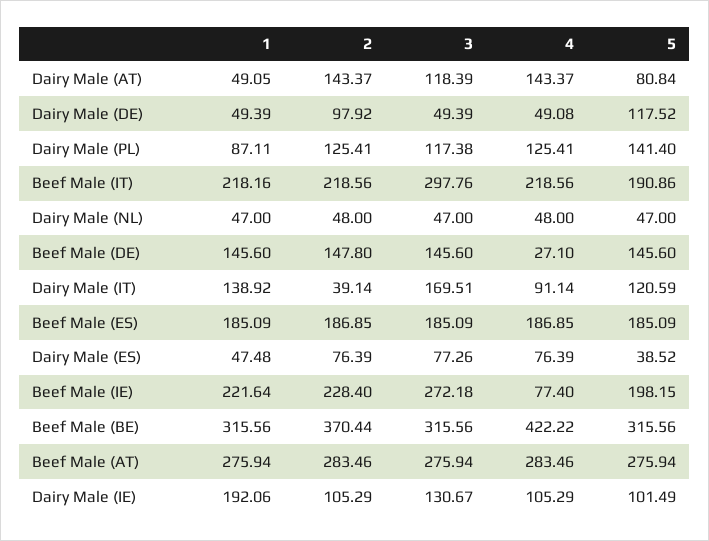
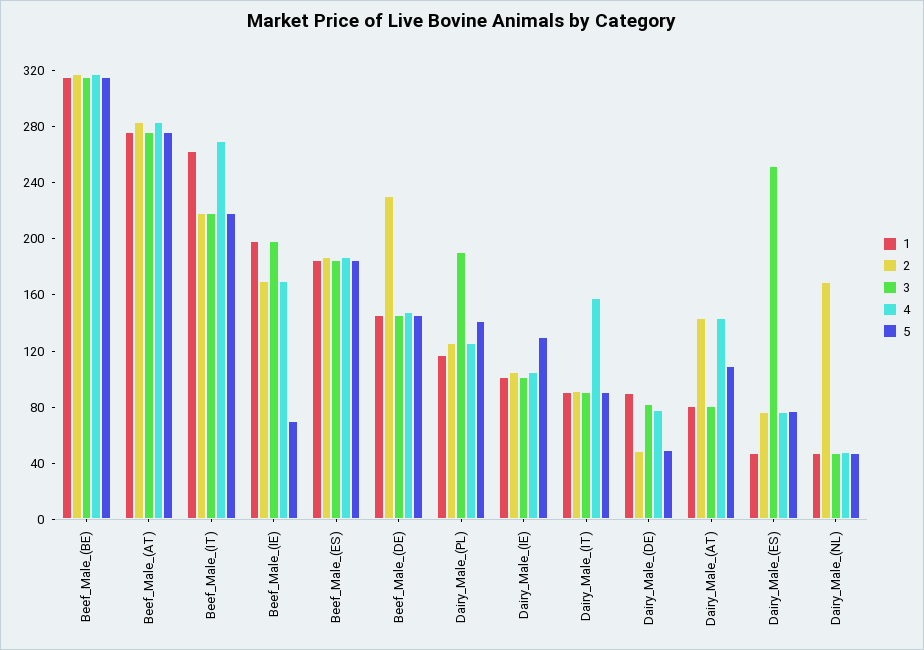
  {
    "1": {
-     "Dairy Male (AT)": 49.05,
+     "Dairy Male (AT)": 80,
-     "Dairy Male (DE)": 49.39,
+     "Dairy Male (DE)": 90,
-     "Dairy Male (PL)": 87.11,
+     "Dairy Male (PL)": 120,
-     "Beef Male (IT)": 218.16,
+     "Beef Male (IT)": 260,
      "Dairy Male (NL)": 47,
      "Beef Male (DE)": 145.6,
-     "Dairy Male (IT)": 138.92,
+     "Dairy Male (IT)": 90,
      "Beef Male (ES)": 185.09,
      "Dairy Male (ES)": 47.48,
-     "Beef Male (IE)": 221.64,
+     "Beef Male (IE)": 200,
      "Beef Male (BE)": 315.56,
      "Beef Male (AT)": 275.94,
-     "Dairy Male (IE)": 192.06
+     "Dairy Male (IE)": 100
    },
    "2": {
      "Dairy Male (AT)": 143.37,
-     "Dairy Male (DE)": 97.92,
+     "Dairy Male (DE)": 50,
      "Dairy Male (PL)": 125.41,
      "Beef Male (IT)": 218.56,
-     "Dairy Male (NL)": 48,
+     "Dairy Male (NL)": 170,
-     "Beef Male (DE)": 147.8,
+     "Beef Male (DE)": 230,
-     "Dairy Male (IT)": 39.14,
+     "Dairy Male (IT)": 90,
      "Beef Male (ES)": 186.85,
      "Dairy Male (ES)": 76.39,
-     "Beef Male (IE)": 228.4,
+     "Beef Male (IE)": 170,
-     "Beef Male (BE)": 370.44,
+     "Beef Male (BE)": 320,
      "Beef Male (AT)": 283.46,
      "Dairy Male (IE)": 105.29
    },
    "3": {
-     "Dairy Male (AT)": 118.39,
+     "Dairy Male (AT)": 80,
-     "Dairy Male (DE)": 49.39,
+     "Dairy Male (DE)": 80,
-     "Dairy Male (PL)": 117.38,
+     "Dairy Male (PL)": 190,
-     "Beef Male (IT)": 297.76,
+     "Beef Male (IT)": 220,
      "Dairy Male (NL)": 47,
      "Beef Male (DE)": 145.6,
-     "Dairy Male (IT)": 169.51,
+     "Dairy Male (IT)": 90,
      "Beef Male (ES)": 185.09,
-     "Dairy Male (ES)": 77.26,
+     "Dairy Male (ES)": 250,
-     "Beef Male (IE)": 272.18,
+     "Beef Male (IE)": 200,
      "Beef Male (BE)": 315.56,
      "Beef Male (AT)": 275.94,
-     "Dairy Male (IE)": 130.67
+     "Dairy Male (IE)": 100
    },
    "4": {
      "Dairy Male (AT)": 143.37,
-     "Dairy Male (DE)": 49.08,
+     "Dairy Male (DE)": 80,
      "Dairy Male (PL)": 125.41,
-     "Beef Male (IT)": 218.56,
+     "Beef Male (IT)": 270,
      "Dairy Male (NL)": 48,
-     "Beef Male (DE)": 27.1,
+     "Beef Male (DE)": 150,
-     "Dairy Male (IT)": 91.14,
+     "Dairy Male (IT)": 160,
      "Beef Male (ES)": 186.85,
      "Dairy Male (ES)": 76.39,
-     "Beef Male (IE)": 77.4,
+     "Beef Male (IE)": 170,
-     "Beef Male (BE)": 422.22,
+     "Beef Male (BE)": 320,
      "Beef Male (AT)": 283.46,
      "Dairy Male (IE)": 105.29
    },
    "5": {
-     "Dairy Male (AT)": 80.84,
+     "Dairy Male (AT)": 110,
-     "Dairy Male (DE)": 117.52,
+     "Dairy Male (DE)": 50,
      "Dairy Male (PL)": 141.4,
-     "Beef Male (IT)": 190.86,
+     "Beef Male (IT)": 220,
      "Dairy Male (NL)": 47,
      "Beef Male (DE)": 145.6,
-     "Dairy Male (IT)": 120.59,
+     "Dairy Male (IT)": 90,
      "Beef Male (ES)": 185.09,
-     "Dairy Male (ES)": 38.52,
+     "Dairy Male (ES)": 80,
-     "Beef Male (IE)": 198.15,
+     "Beef Male (IE)": 70,
      "Beef Male (BE)": 315.56,
      "Beef Male (AT)": 275.94,
-     "Dairy Male (IE)": 101.49
+     "Dairy Male (IE)": 130
    }
  }

